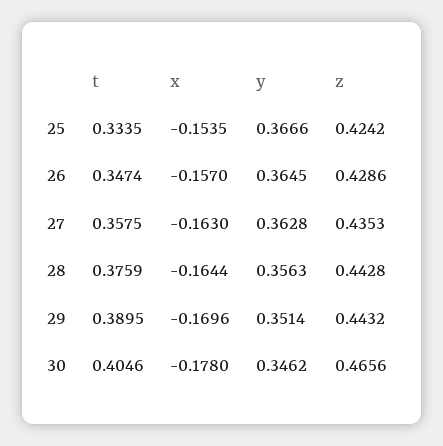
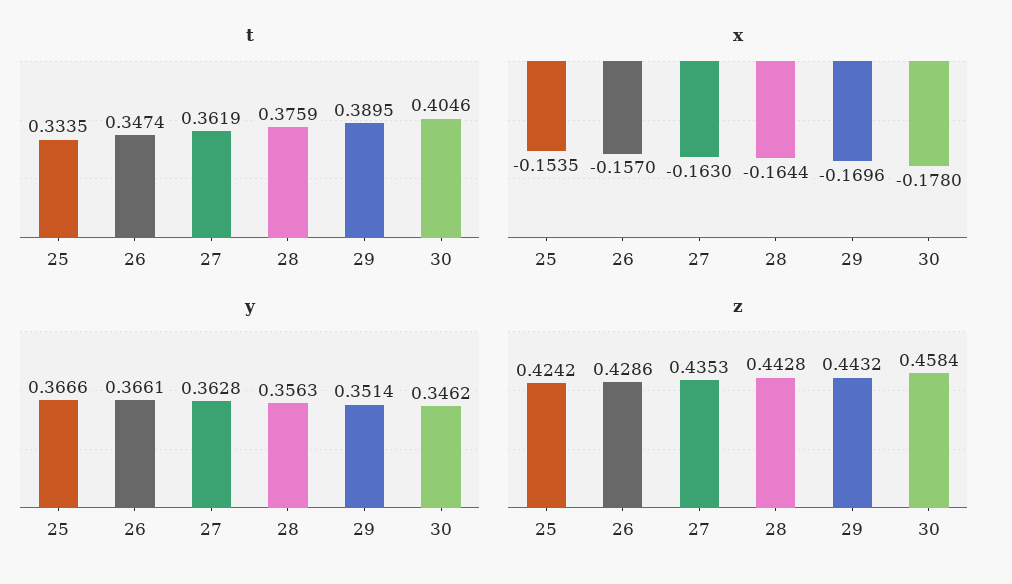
  {
    "t": {
      "25": 0.3335,
      "26": 0.3474,
-     "27": 0.3575,
+     "27": 0.3619,
      "28": 0.3759,
      "29": 0.3895,
      "30": 0.4046
    },
    "x": {
      "25": -0.1535,
      "26": -0.157,
      "27": -0.163,
      "28": -0.1644,
      "29": -0.1696,
      "30": -0.178
    },
    "y": {
      "25": 0.3666,
-     "26": 0.3645,
+     "26": 0.3661,
      "27": 0.3628,
      "28": 0.3563,
      "29": 0.3514,
      "30": 0.3462
    },
    "z": {
      "25": 0.4242,
      "26": 0.4286,
      "27": 0.4353,
      "28": 0.4428,
      "29": 0.4432,
-     "30": 0.4656
+     "30": 0.4584
    }
  }

